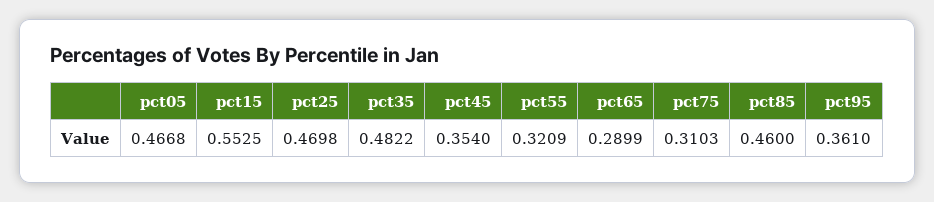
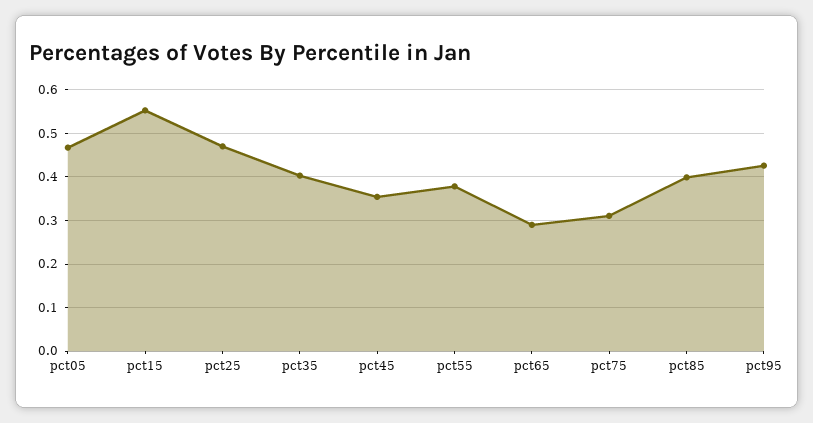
  {
    "pct05": 0.4668,
    "pct15": 0.5525,
    "pct25": 0.4698,
-   "pct35": 0.4822,
+   "pct35": 0.4,
    "pct45": 0.354,
-   "pct55": 0.3209,
+   "pct55": 0.38,
    "pct65": 0.2899,
    "pct75": 0.3103,
-   "pct85": 0.46,
+   "pct85": 0.4,
-   "pct95": 0.361
+   "pct95": 0.42
  }

